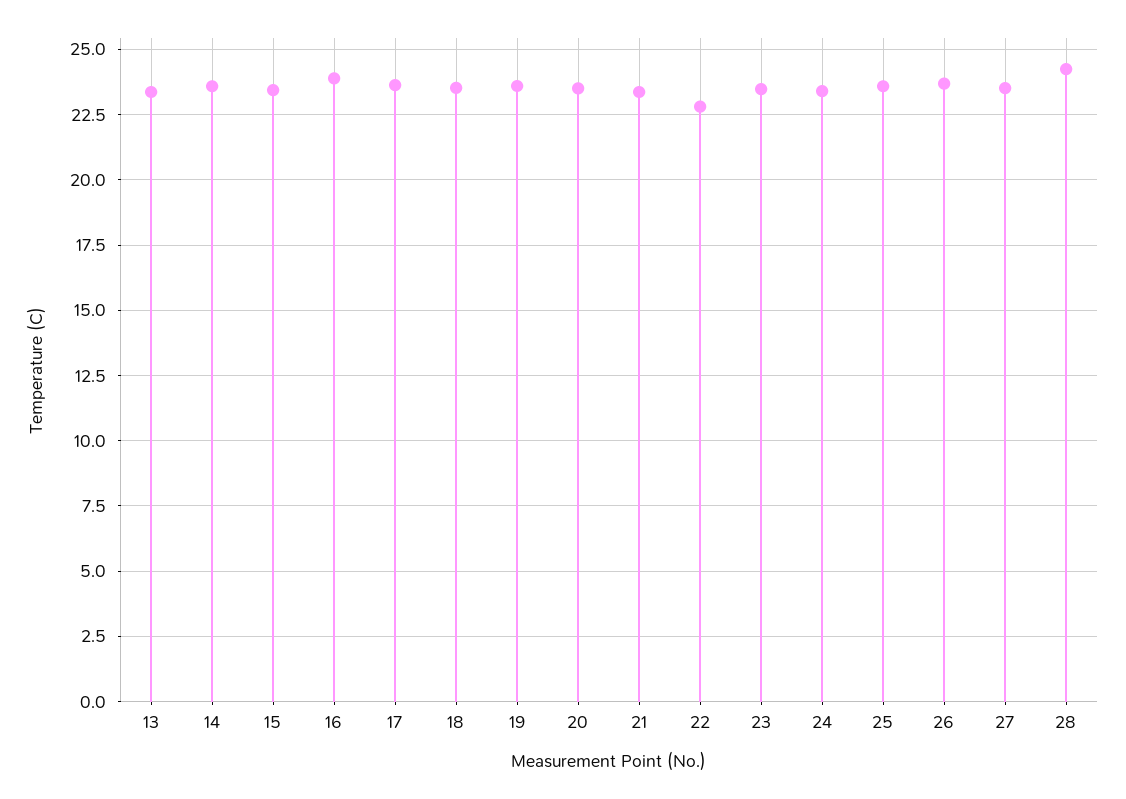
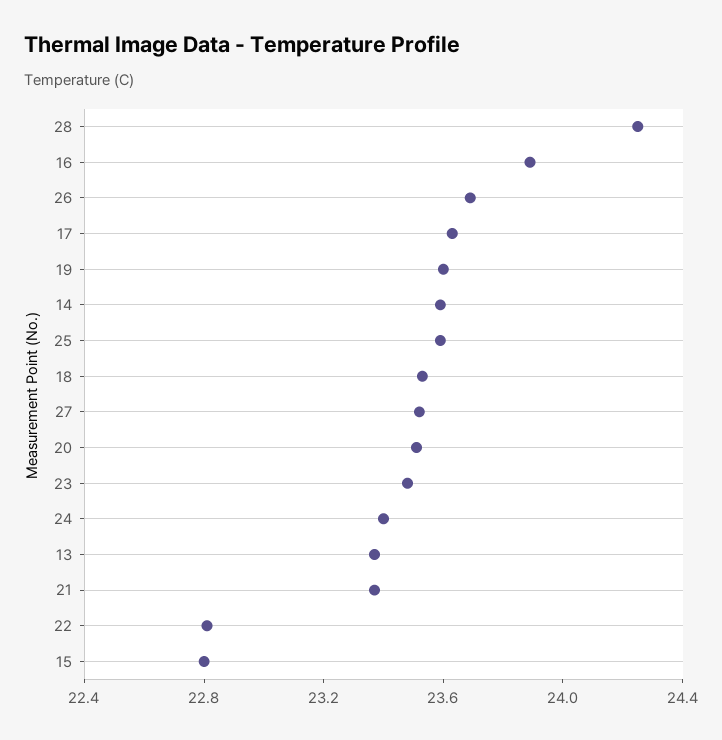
  {
    "13": 23.4,
    "14": 23.6,
-   "15": 23.5,
+   "15": 22.8,
    "16": 23.9,
    "17": 23.6,
    "18": 23.5,
    "19": 23.6,
    "20": 23.5,
    "21": 23.4,
    "22": 22.8,
    "23": 23.5,
    "24": 23.4,
    "25": 23.6,
    "26": 23.7,
    "27": 23.5,
    "28": 24.3
  }

